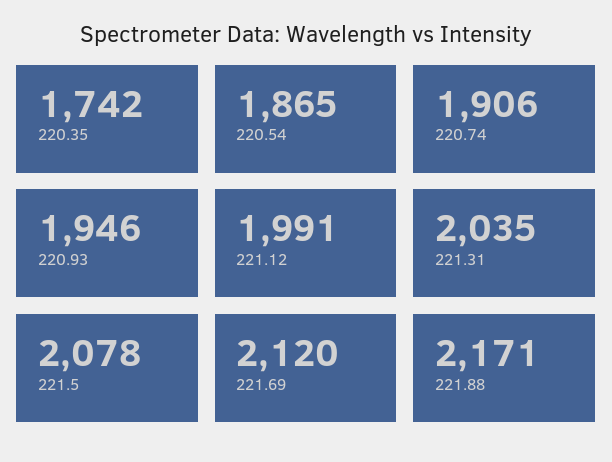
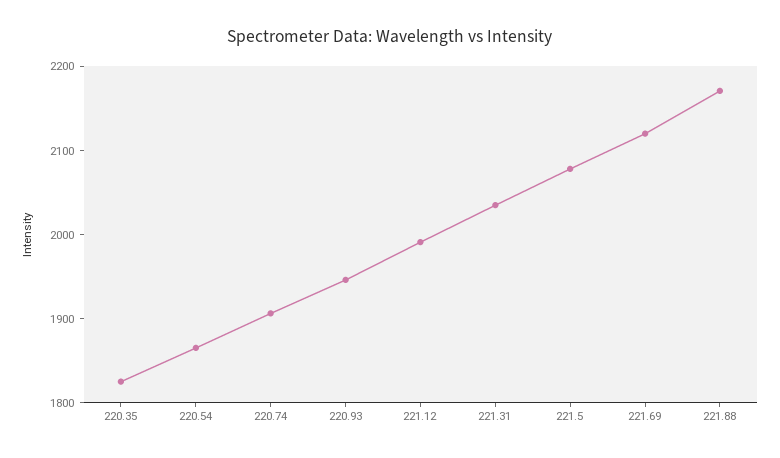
  {
-   "220.35": 1742,
+   "220.35": 1820,
    "220.54": 1865,
    "220.74": 1906,
    "220.93": 1946,
    "221.12": 1991,
    "221.31": 2035,
    "221.5": 2078,
    "221.69": 2120,
    "221.88": 2171
  }

